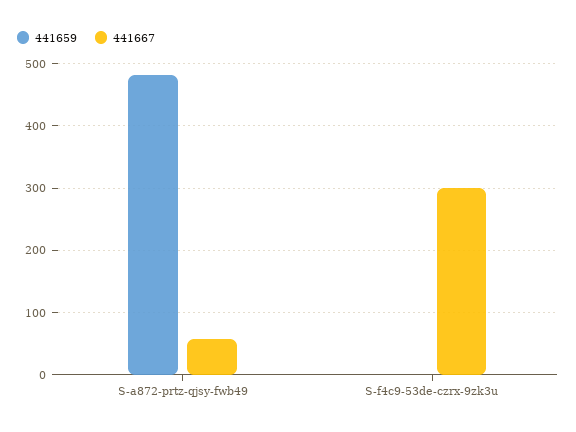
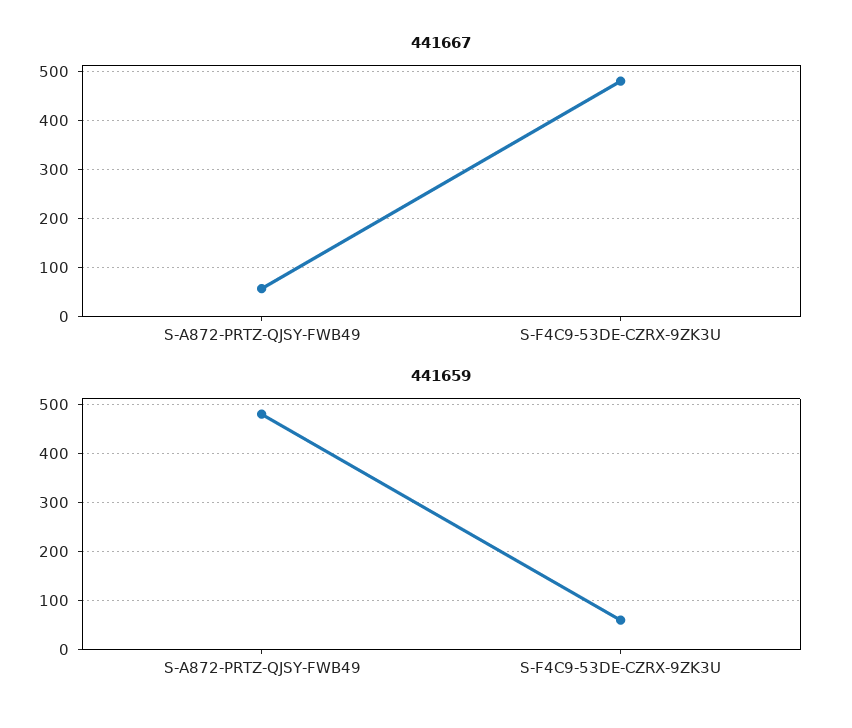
  {
    "441659": {
      "S-a872-prtz-qjsy-fwb49": 480,
-     "S-f4c9-53de-czrx-9zk3u": 0
+     "S-f4c9-53de-czrx-9zk3u": 60
    },
    "441667": {
      "S-a872-prtz-qjsy-fwb49": 60,
-     "S-f4c9-53de-czrx-9zk3u": 300
+     "S-f4c9-53de-czrx-9zk3u": 480
    }
  }

